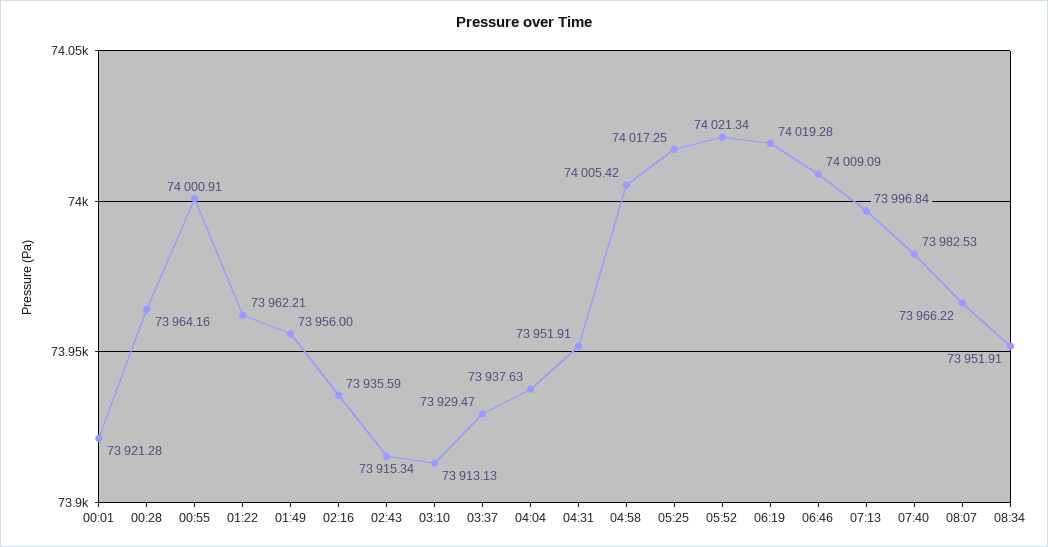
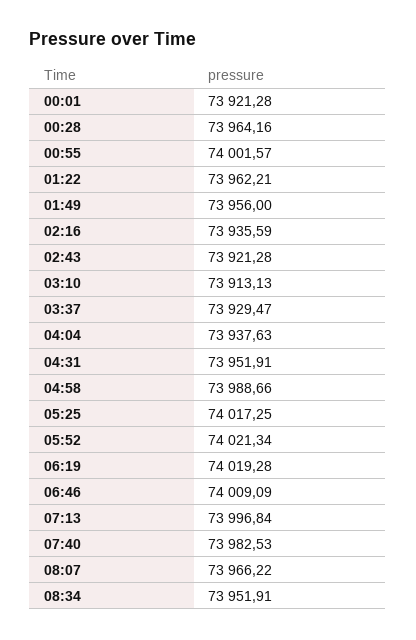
  {
    "00:01": 73921.28,
    "00:28": 73964.16,
-   "00:55": 74000.91,
+   "00:55": 74001.57,
    "01:22": 73962.21,
    "01:49": 73956,
    "02:16": 73935.59,
-   "02:43": 73915.34,
+   "02:43": 73921.28,
    "03:10": 73913.13,
    "03:37": 73929.47,
    "04:04": 73937.63,
    "04:31": 73951.91,
-   "04:58": 74005.42,
+   "04:58": 73988.66,
    "05:25": 74017.25,
    "05:52": 74021.34,
    "06:19": 74019.28,
    "06:46": 74009.09,
    "07:13": 73996.84,
    "07:40": 73982.53,
    "08:07": 73966.22,
    "08:34": 73951.91
  }

